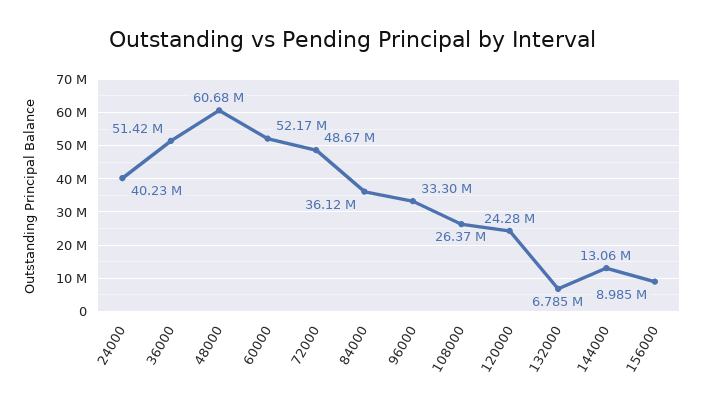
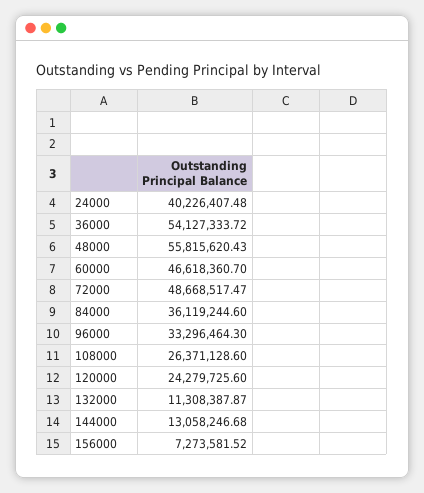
  {
    "24000": 40226407.48,
-   "36000": 51420000,
+   "36000": 54127333.72,
-   "48000": 60680000,
+   "48000": 55815620.43,
-   "60000": 52170000,
+   "60000": 46618360.7,
    "72000": 48668517.47,
    "84000": 36119244.6,
    "96000": 33296464.3,
    "108000": 26371128.6,
    "120000": 24279725.6,
-   "132000": 6785000,
+   "132000": 11308387.87,
    "144000": 13058246.68,
-   "156000": 8985000
+   "156000": 7273581.52
  }

